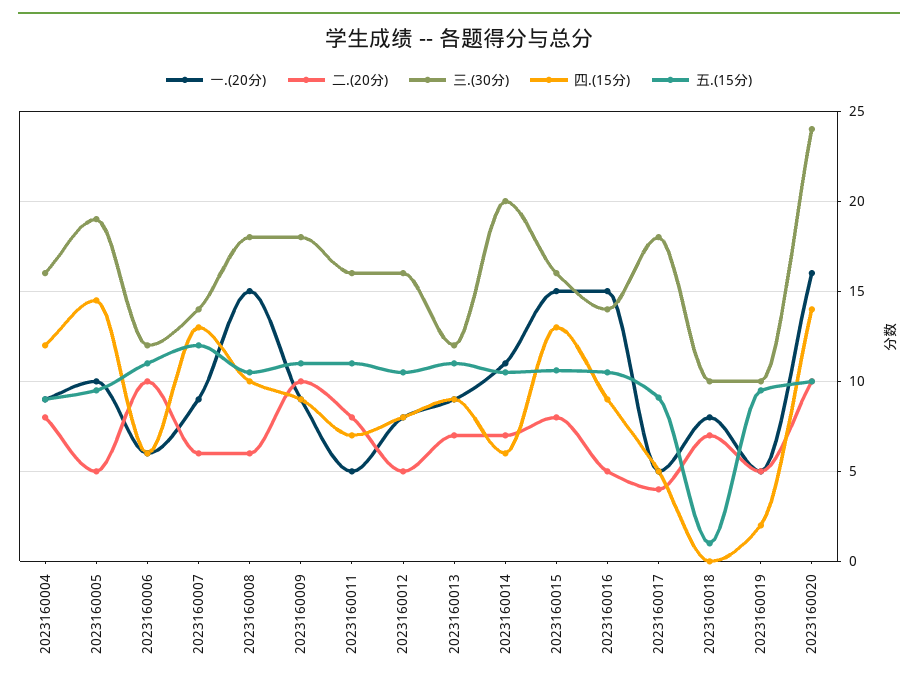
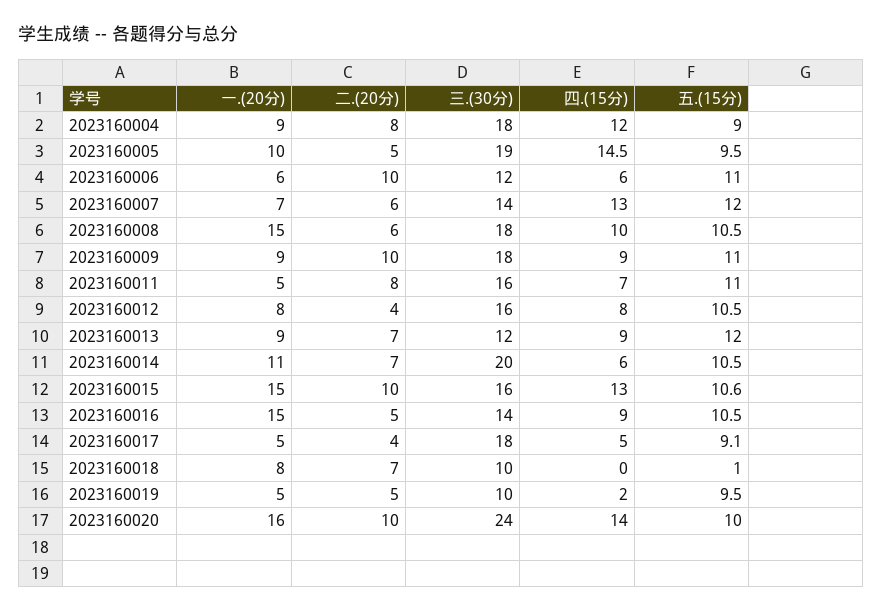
  {
    "一.(20分)": {
      "2023160004": 9,
      "2023160005": 10,
      "2023160006": 6,
-     "2023160007": 9,
+     "2023160007": 7,
      "2023160008": 15,
      "2023160009": 9,
      "2023160011": 5,
      "2023160012": 8,
      "2023160013": 9,
      "2023160014": 11,
      "2023160015": 15,
      "2023160016": 15,
      "2023160017": 5,
      "2023160018": 8,
      "2023160019": 5,
      "2023160020": 16
    },
    "二.(20分)": {
      "2023160004": 8,
      "2023160005": 5,
      "2023160006": 10,
      "2023160007": 6,
      "2023160008": 6,
      "2023160009": 10,
      "2023160011": 8,
-     "2023160012": 5,
+     "2023160012": 4,
      "2023160013": 7,
      "2023160014": 7,
-     "2023160015": 8,
+     "2023160015": 10,
      "2023160016": 5,
      "2023160017": 4,
      "2023160018": 7,
      "2023160019": 5,
      "2023160020": 10
    },
    "三.(30分)": {
-     "2023160004": 16,
+     "2023160004": 18,
      "2023160005": 19,
      "2023160006": 12,
      "2023160007": 14,
      "2023160008": 18,
      "2023160009": 18,
      "2023160011": 16,
      "2023160012": 16,
      "2023160013": 12,
      "2023160014": 20,
      "2023160015": 16,
      "2023160016": 14,
      "2023160017": 18,
      "2023160018": 10,
      "2023160019": 10,
      "2023160020": 24
    },
    "四.(15分)": {
      "2023160004": 12,
      "2023160005": 14.5,
      "2023160006": 6,
      "2023160007": 13,
      "2023160008": 10,
      "2023160009": 9,
      "2023160011": 7,
      "2023160012": 8,
      "2023160013": 9,
      "2023160014": 6,
      "2023160015": 13,
      "2023160016": 9,
      "2023160017": 5,
      "2023160018": 0,
      "2023160019": 2,
      "2023160020": 14
    },
    "五.(15分)": {
      "2023160004": 9,
      "2023160005": 9.5,
      "2023160006": 11,
      "2023160007": 12,
      "2023160008": 10.5,
      "2023160009": 11,
      "2023160011": 11,
      "2023160012": 10.5,
-     "2023160013": 11,
+     "2023160013": 12,
      "2023160014": 10.5,
      "2023160015": 10.6,
      "2023160016": 10.5,
      "2023160017": 9.1,
      "2023160018": 1,
      "2023160019": 9.5,
      "2023160020": 10
    }
  }

